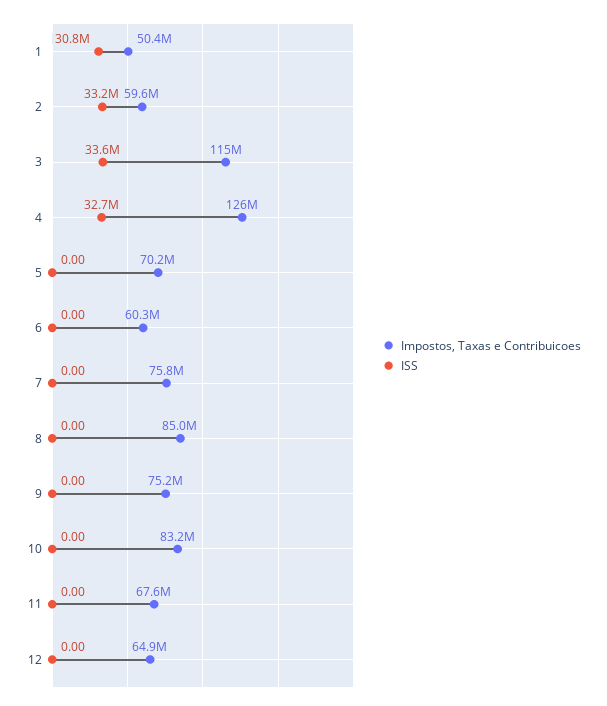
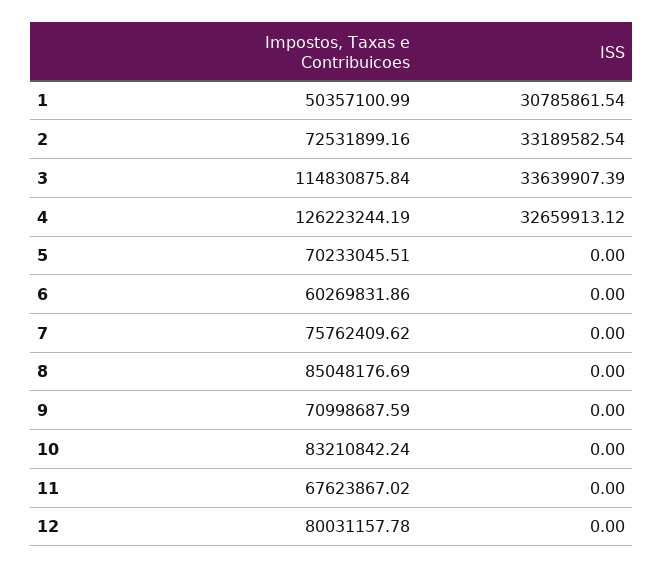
  {
    "Impostos, Taxas e Contribuicoes": {
      "1": 50357100.99,
-     "2": 59600000,
+     "2": 72531899.16,
      "3": 114830875.84,
      "4": 126223244.19,
      "5": 70233045.51,
      "6": 60269831.86,
      "7": 75762409.62,
      "8": 85048176.69,
-     "9": 75200000,
+     "9": 70998687.59,
      "10": 83210842.24,
      "11": 67623867.02,
-     "12": 64900000
+     "12": 80031157.78
    },
    "ISS": {
      "1": 30785861.54,
      "2": 33189582.54,
      "3": 33639907.39,
      "4": 32659913.12,
      "5": 0,
      "6": 0,
      "7": 0,
      "8": 0,
      "9": 0,
      "10": 0,
      "11": 0,
      "12": 0
    }
  }

